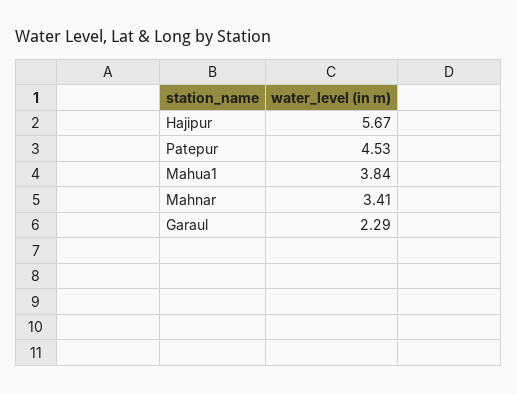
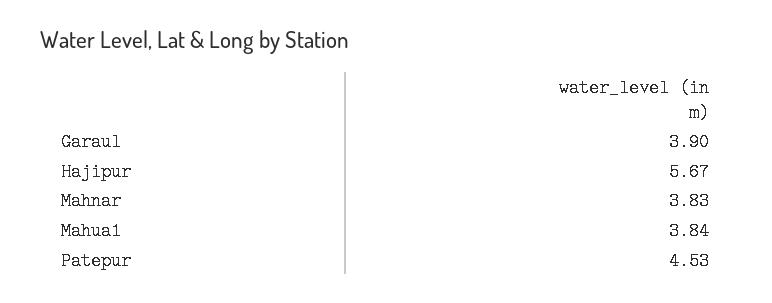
  {
    "Hajipur": 5.67,
    "Patepur": 4.53,
    "Mahua1": 3.84,
-   "Mahnar": 3.41,
+   "Mahnar": 3.83,
-   "Garaul": 2.29
+   "Garaul": 3.9
  }

